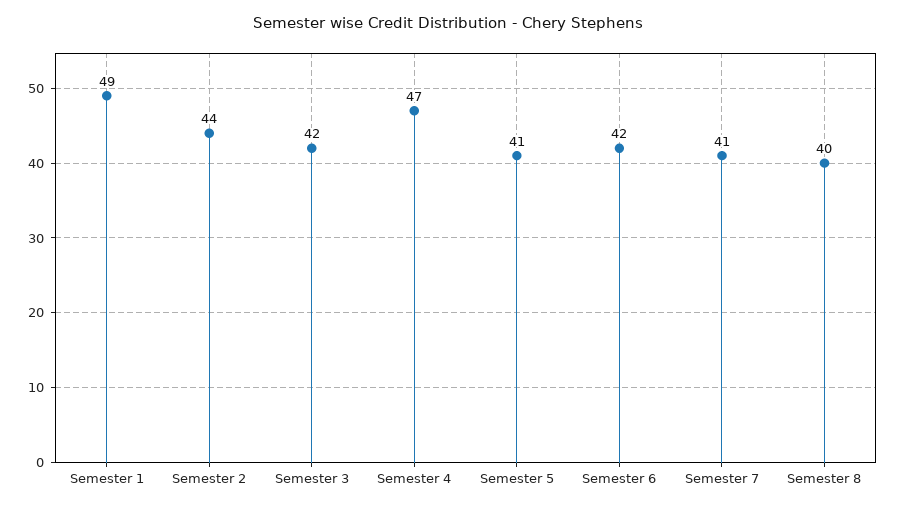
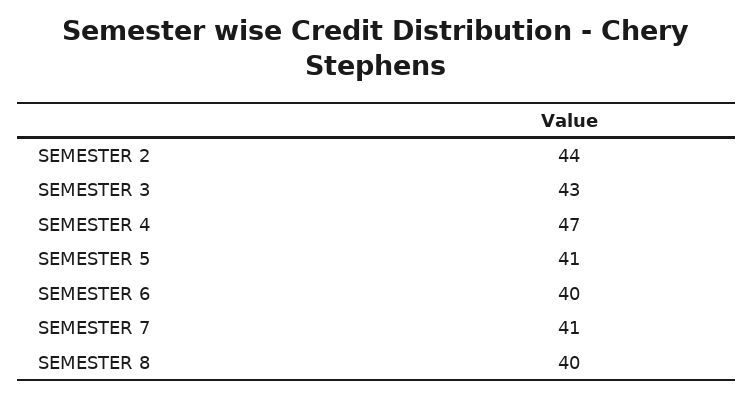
  {
-   "Semester 1": 49,
    "Semester 2": 44,
-   "Semester 3": 42,
+   "Semester 3": 43,
    "Semester 4": 47,
    "Semester 5": 41,
-   "Semester 6": 42,
+   "Semester 6": 40,
    "Semester 7": 41,
    "Semester 8": 40
  }

